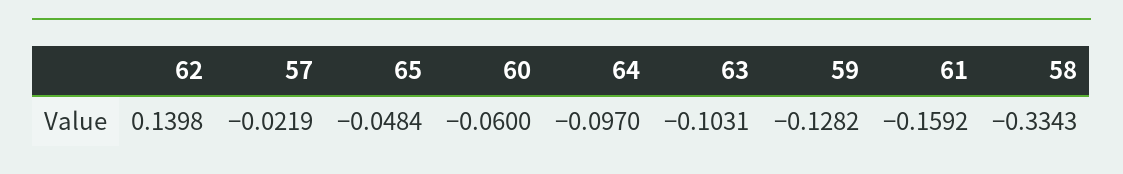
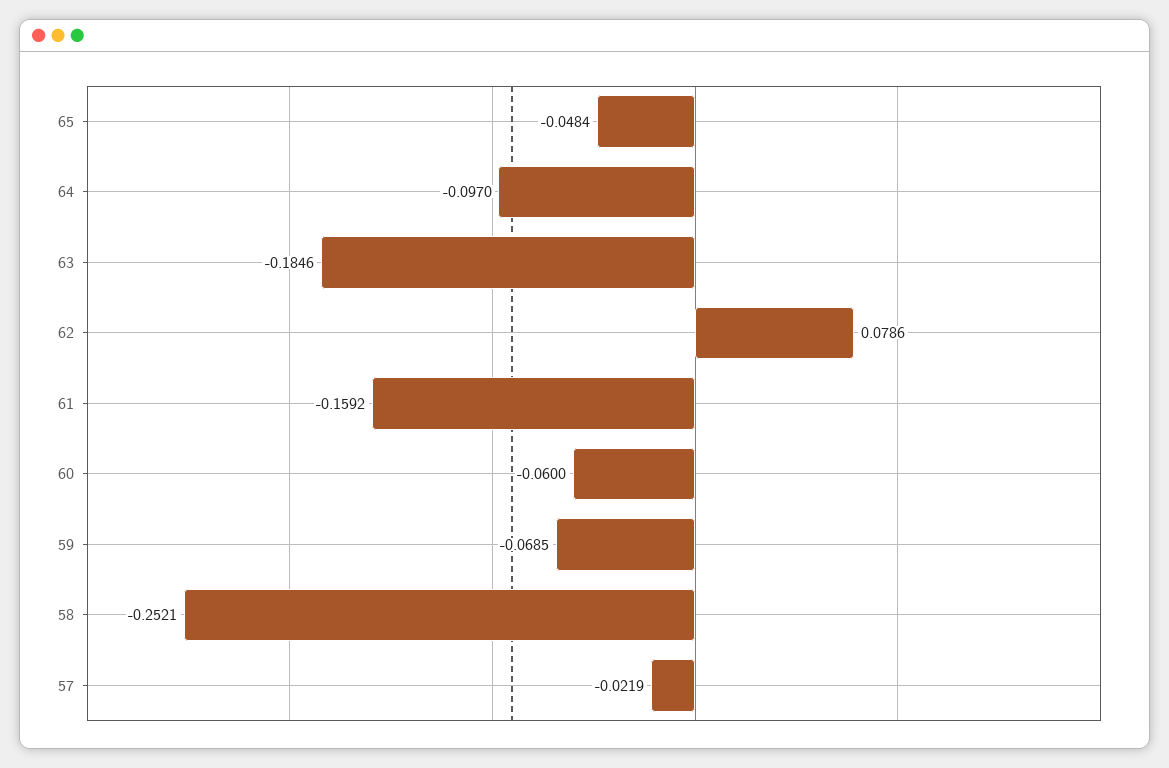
  {
-   "62": 0.1398,
+   "62": 0.0786,
    "57": -0.0219,
    "65": -0.0484,
    "60": -0.06,
    "64": -0.097,
-   "63": -0.1031,
+   "63": -0.1846,
-   "59": -0.1282,
+   "59": -0.0685,
    "61": -0.1592,
-   "58": -0.3343
+   "58": -0.2521
  }

